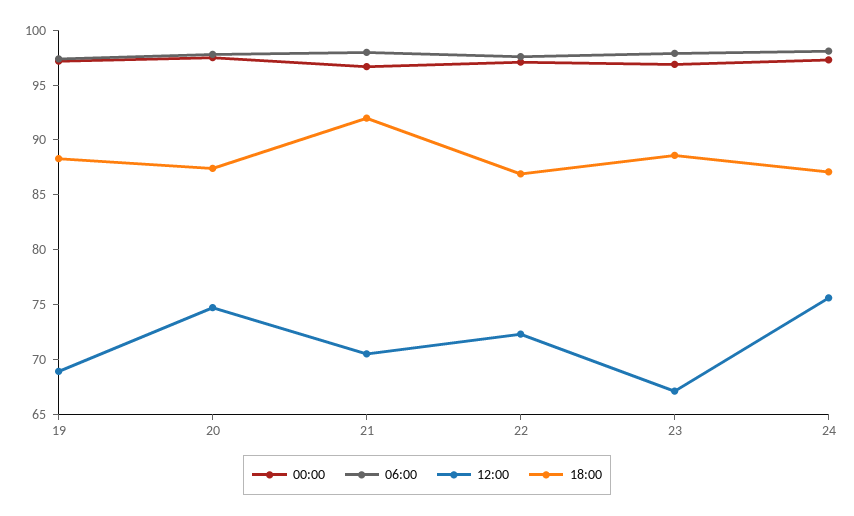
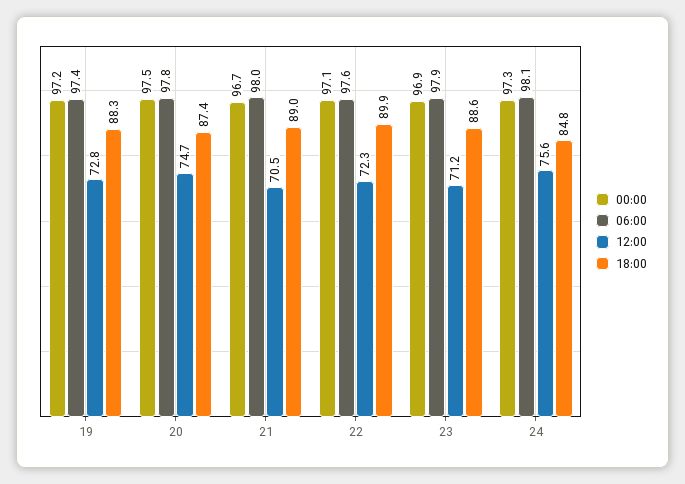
  {
    "00:00": {
      "19": 97.2,
      "20": 97.5,
      "21": 96.7,
      "22": 97.1,
      "23": 96.9,
      "24": 97.3
    },
    "06:00": {
      "19": 97.4,
      "20": 97.8,
      "21": 98,
      "22": 97.6,
      "23": 97.9,
      "24": 98.1
    },
    "12:00": {
-     "19": 69,
+     "19": 72.8,
      "20": 74.7,
      "21": 70.5,
      "22": 72.3,
-     "23": 67,
+     "23": 71.2,
      "24": 75.6
    },
    "18:00": {
      "19": 88.3,
      "20": 87.4,
-     "21": 92,
+     "21": 89,
-     "22": 87,
+     "22": 89.9,
      "23": 88.6,
-     "24": 87
+     "24": 84.8
    }
  }

